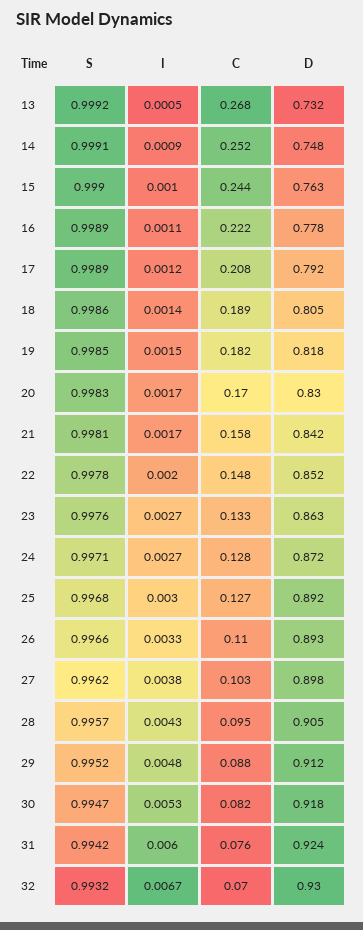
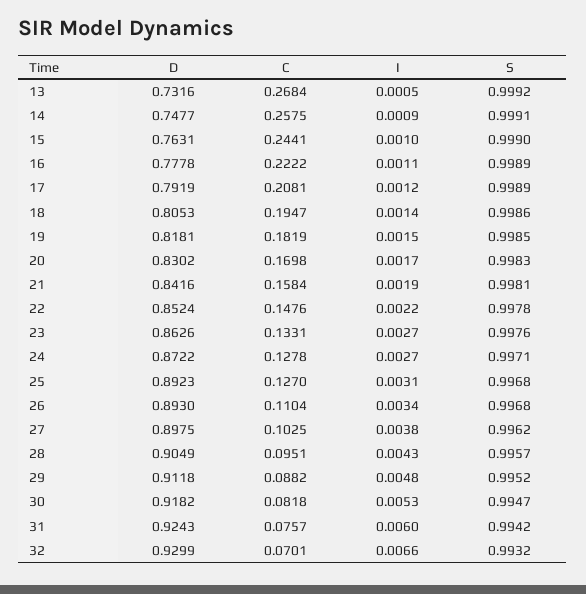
  {
    "S": {
      "13": 0.9992,
      "14": 0.9991,
      "15": 0.999,
      "16": 0.9989,
      "17": 0.9989,
      "18": 0.9986,
      "19": 0.9985,
      "20": 0.9983,
      "21": 0.9981,
      "22": 0.9978,
      "23": 0.9976,
      "24": 0.9971,
      "25": 0.9968,
-     "26": 0.9966,
+     "26": 0.9968,
      "27": 0.9962,
      "28": 0.9957,
      "29": 0.9952,
      "30": 0.9947,
      "31": 0.9942,
      "32": 0.9932
    },
    "I": {
      "13": 0.0005,
      "14": 0.0009,
      "15": 0.001,
      "16": 0.0011,
      "17": 0.0012,
      "18": 0.0014,
      "19": 0.0015,
      "20": 0.0017,
-     "21": 0.0017,
+     "21": 0.0019,
-     "22": 0.002,
+     "22": 0.0022,
      "23": 0.0027,
      "24": 0.0027,
-     "25": 0.003,
+     "25": 0.0031,
-     "26": 0.0033,
+     "26": 0.0034,
      "27": 0.0038,
      "28": 0.0043,
      "29": 0.0048,
      "30": 0.0053,
      "31": 0.006,
-     "32": 0.0067
+     "32": 0.0066
    },
    "C": {
      "13": 0.2684,
-     "14": 0.252,
+     "14": 0.2575,
      "15": 0.2441,
      "16": 0.2222,
      "17": 0.2081,
-     "18": 0.189,
+     "18": 0.1947,
      "19": 0.1819,
      "20": 0.1698,
      "21": 0.1584,
      "22": 0.1476,
      "23": 0.1331,
      "24": 0.1278,
      "25": 0.127,
      "26": 0.1104,
      "27": 0.1025,
      "28": 0.0951,
      "29": 0.0882,
      "30": 0.0818,
      "31": 0.0757,
      "32": 0.0701
    },
    "D": {
      "13": 0.7316,
      "14": 0.7477,
      "15": 0.7631,
      "16": 0.7778,
      "17": 0.7919,
      "18": 0.8053,
      "19": 0.8181,
      "20": 0.8302,
      "21": 0.8416,
      "22": 0.8524,
      "23": 0.8626,
      "24": 0.8722,
      "25": 0.8923,
      "26": 0.893,
      "27": 0.8975,
      "28": 0.9049,
      "29": 0.9118,
      "30": 0.9182,
      "31": 0.9243,
      "32": 0.9299
    }
  }

